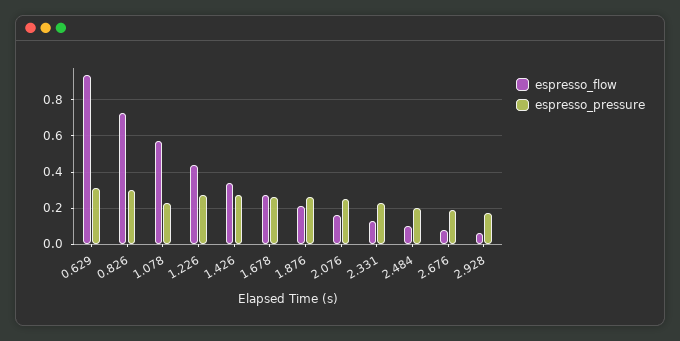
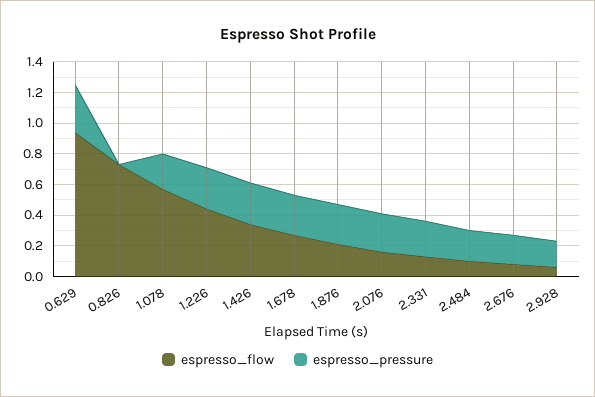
  {
    "espresso_flow": {
      "0.629": 0.95,
      "0.826": 0.75,
      "1.078": 0.55,
      "1.226": 0.45,
      "1.426": 0.35,
      "1.678": 0.25,
      "1.876": 0.2,
      "2.076": 0.15,
      "2.331": 0.15,
      "2.484": 0.1,
      "2.676": 0.1,
      "2.928": 0.05
    },
    "espresso_pressure": {
      "0.629": 0.3,
-     "0.826": 0.3,
+     "0.826": 0,
      "1.078": 0.25,
      "1.226": 0.25,
      "1.426": 0.25,
      "1.678": 0.25,
      "1.876": 0.25,
      "2.076": 0.25,
      "2.331": 0.25,
      "2.484": 0.2,
      "2.676": 0.2,
      "2.928": 0.15
    }
  }

